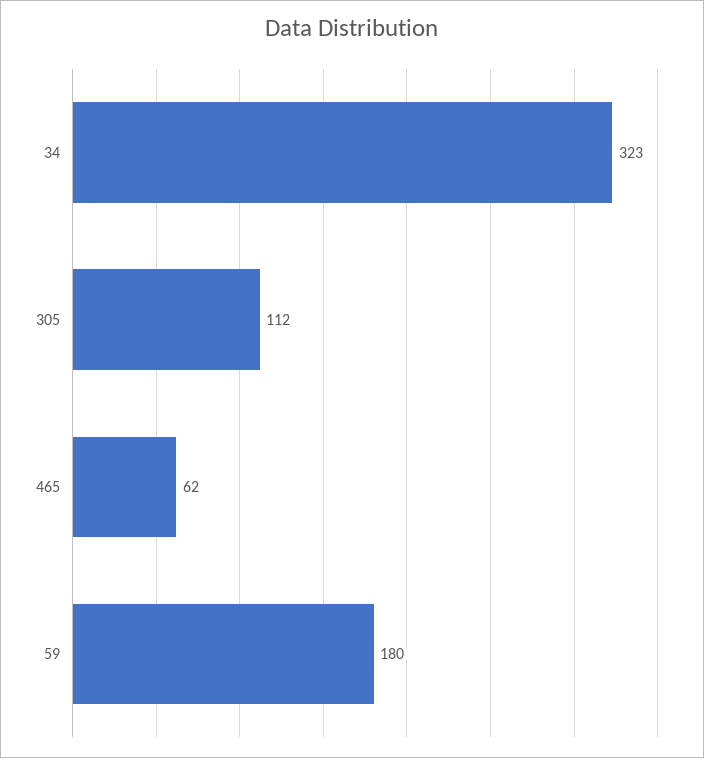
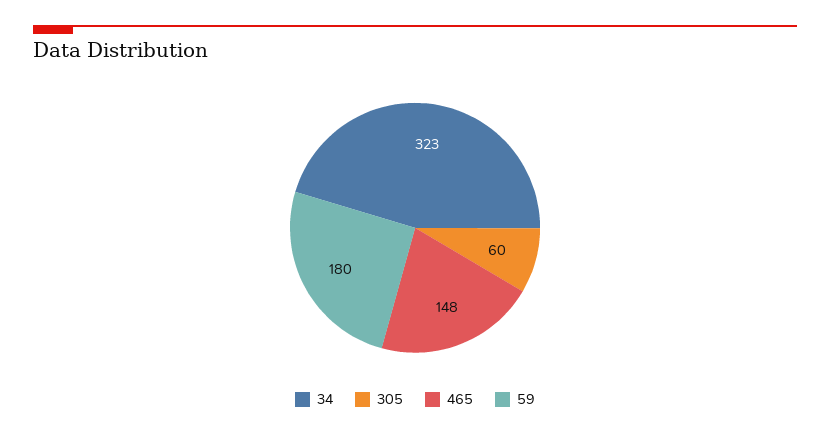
  {
    "34": 323,
-   "305": 112,
+   "305": 60,
-   "465": 62,
+   "465": 148,
    "59": 180
  }

